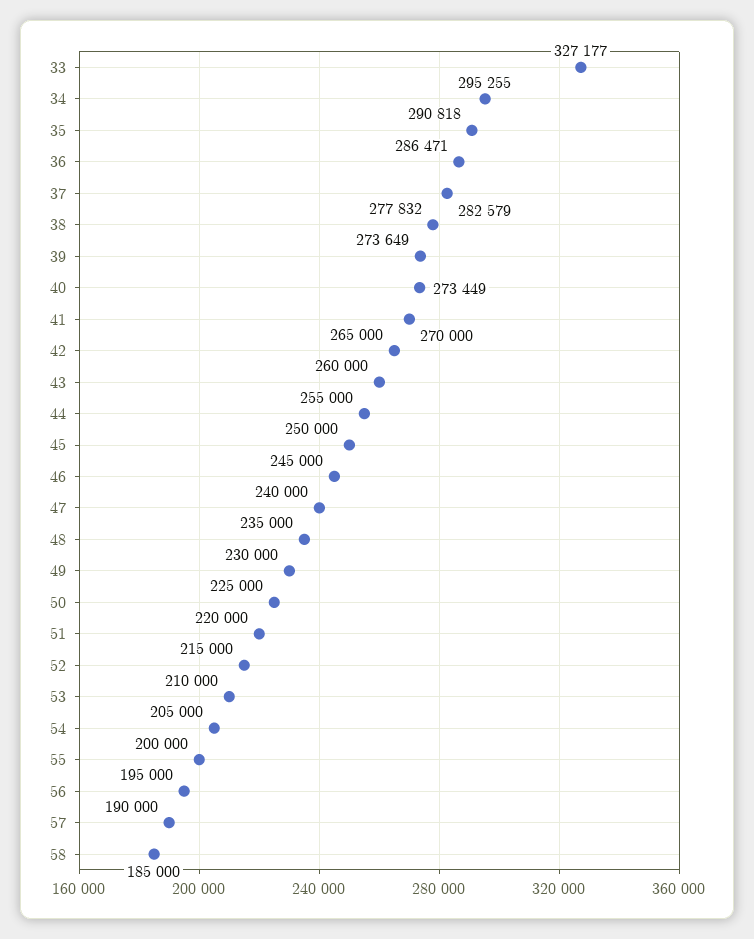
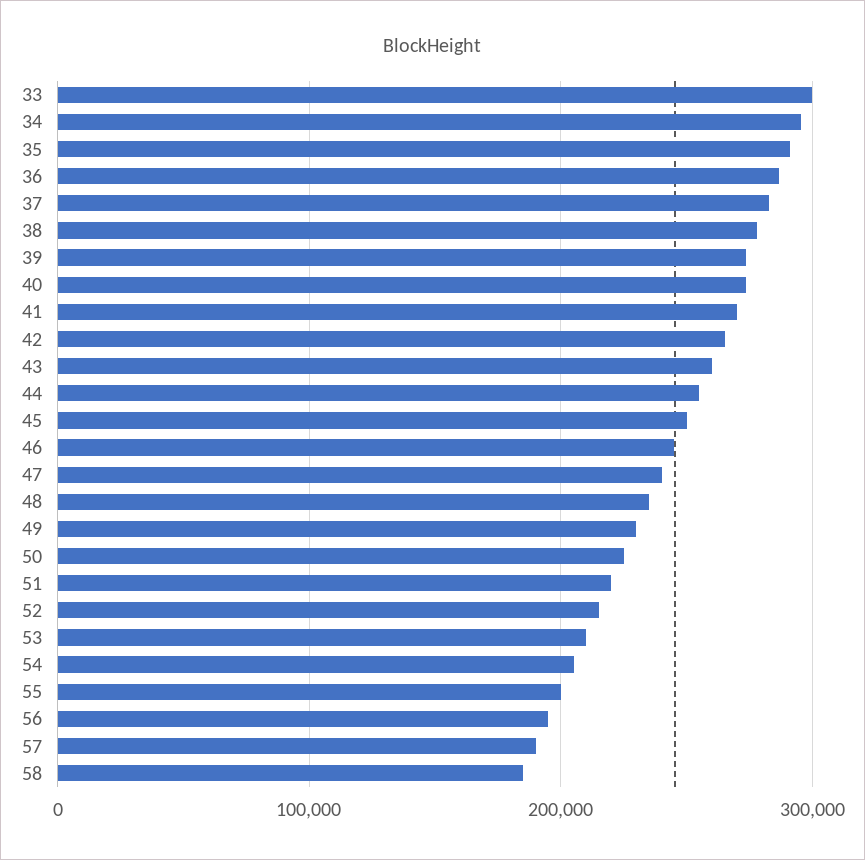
  {
-   "33": 327177,
+   "33": 300000,
    "34": 295255,
    "35": 290818,
    "36": 286471,
    "37": 282579,
    "38": 277832,
    "39": 273649,
    "40": 273449,
    "41": 270000,
    "42": 265000,
    "43": 260000,
    "44": 255000,
    "45": 250000,
    "46": 245000,
    "47": 240000,
    "48": 235000,
    "49": 230000,
    "50": 225000,
    "51": 220000,
    "52": 215000,
    "53": 210000,
    "54": 205000,
    "55": 200000,
    "56": 195000,
    "57": 190000,
    "58": 185000
  }

